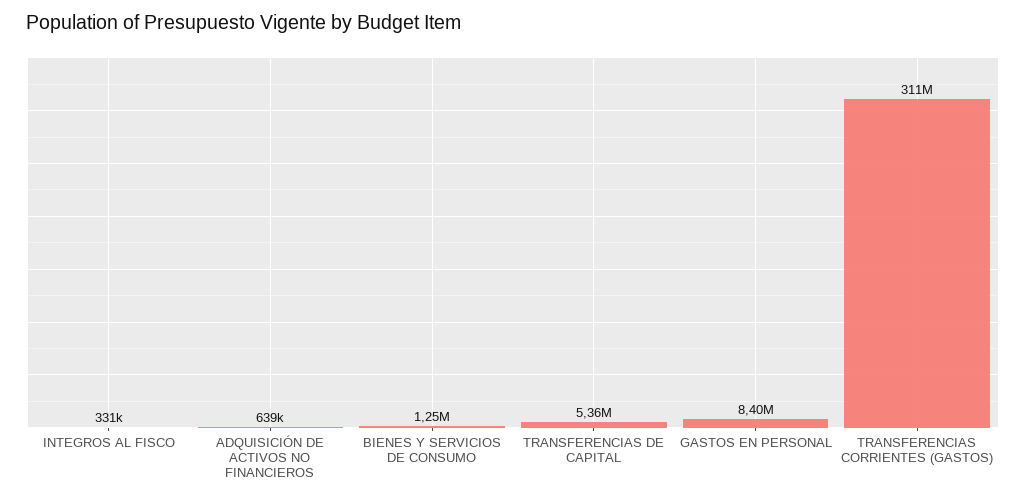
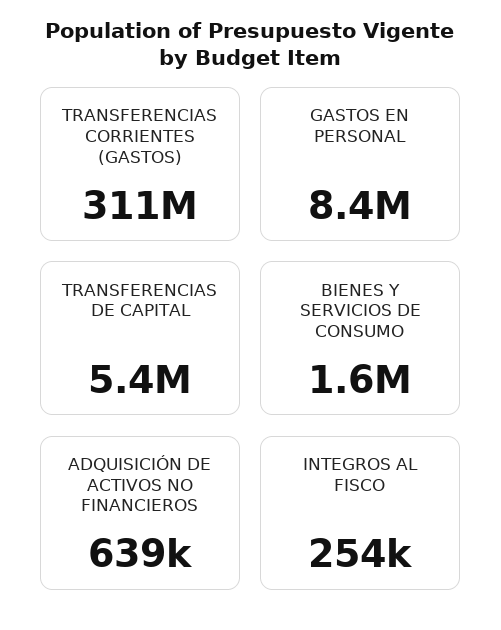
  {
-   "INTEGROS AL FISCO": 331000,
+   "INTEGROS AL FISCO": 254000,
    "ADQUISICIÓN DE ACTIVOS NO FINANCIEROS": 639000,
-   "BIENES Y SERVICIOS DE CONSUMO": 1250000,
+   "BIENES Y SERVICIOS DE CONSUMO": 1600000,
    "TRANSFERENCIAS DE CAPITAL": 5360000,
    "GASTOS EN PERSONAL": 8400000,
    "TRANSFERENCIAS CORRIENTES (GASTOS)": 311000000
  }

